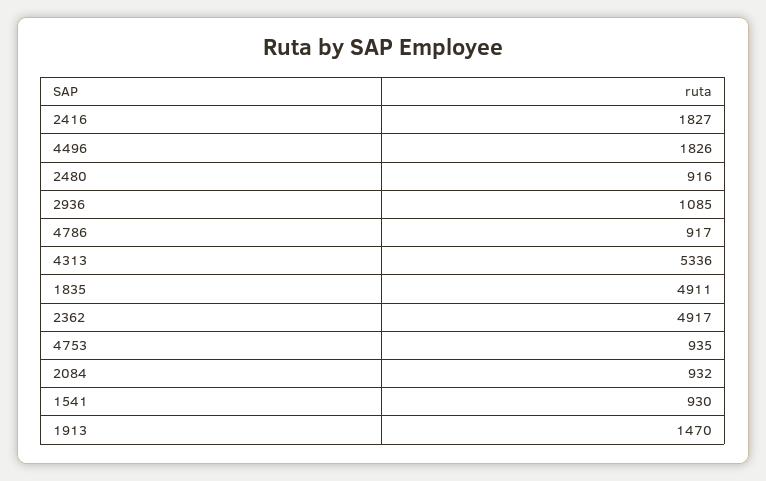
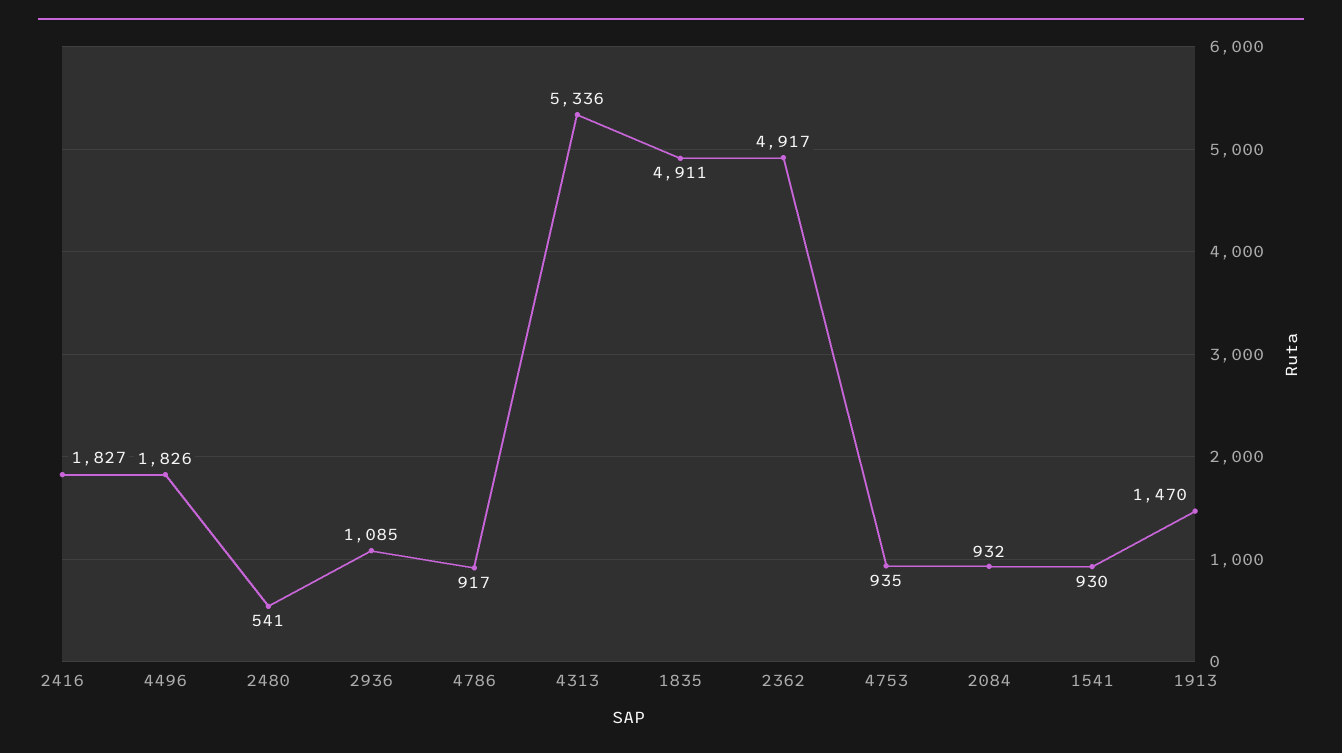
  {
    "2416": 1827,
    "4496": 1826,
-   "2480": 916,
+   "2480": 541,
    "2936": 1085,
    "4786": 917,
    "4313": 5336,
    "1835": 4911,
    "2362": 4917,
    "4753": 935,
    "2084": 932,
    "1541": 930,
    "1913": 1470
  }

